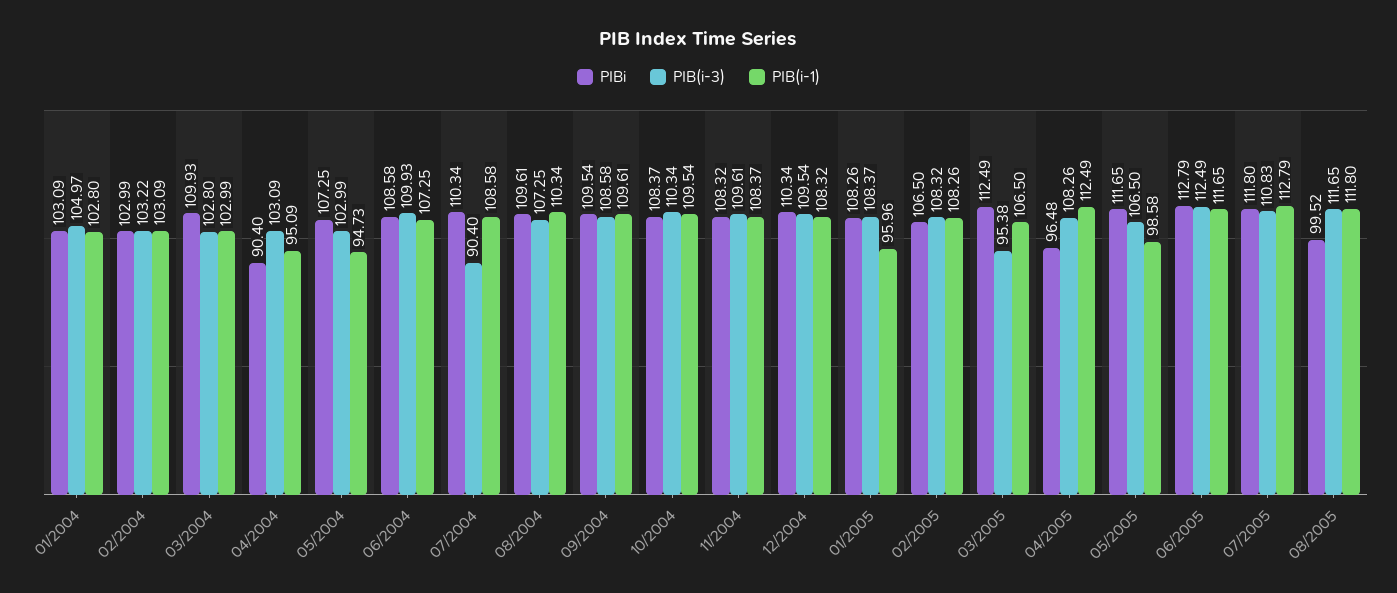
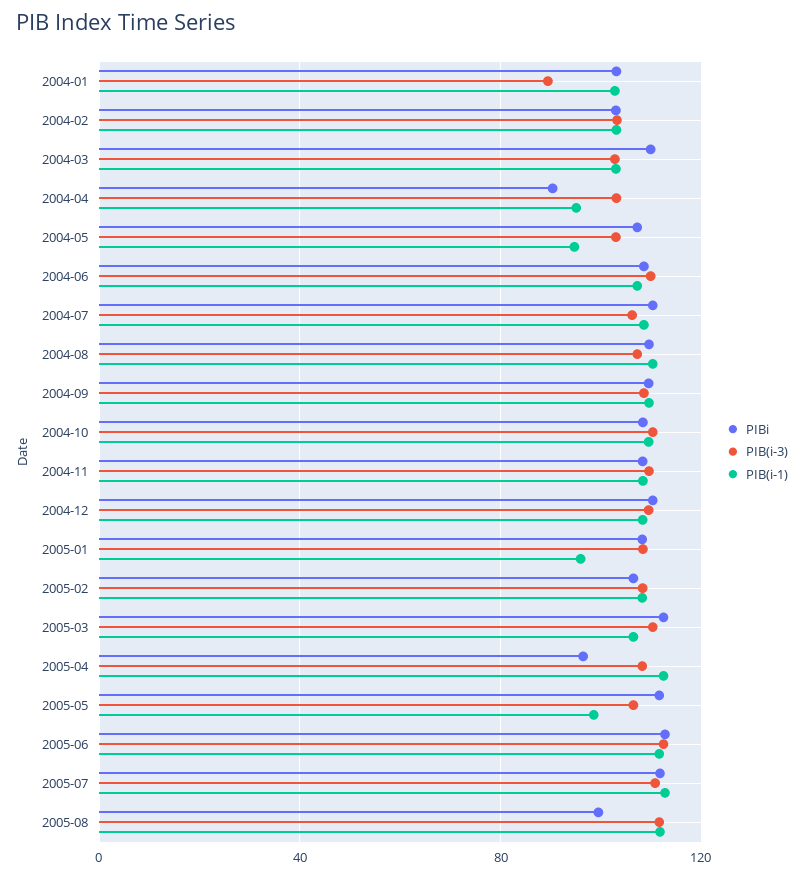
  {
    "PIBi": {
      "01/2004": 103.09,
      "02/2004": 102.99,
      "03/2004": 109.93,
      "04/2004": 90.4,
      "05/2004": 107.25,
      "06/2004": 108.58,
      "07/2004": 110.34,
      "08/2004": 109.61,
      "09/2004": 109.54,
      "10/2004": 108.37,
      "11/2004": 108.32,
      "12/2004": 110.34,
      "01/2005": 108.26,
      "02/2005": 106.5,
      "03/2005": 112.49,
      "04/2005": 96.48,
      "05/2005": 111.65,
      "06/2005": 112.79,
      "07/2005": 111.8,
      "08/2005": 99.52
    },
    "PIB(i-3)": {
-     "01/2004": 104.97,
+     "01/2004": 90,
      "02/2004": 103.22,
      "03/2004": 102.8,
      "04/2004": 103.09,
      "05/2004": 102.99,
      "06/2004": 109.93,
-     "07/2004": 90.4,
+     "07/2004": 105,
      "08/2004": 107.25,
      "09/2004": 108.58,
      "10/2004": 110.34,
      "11/2004": 109.61,
      "12/2004": 109.54,
      "01/2005": 108.37,
      "02/2005": 108.32,
-     "03/2005": 95.38,
+     "03/2005": 110,
      "04/2005": 108.26,
      "05/2005": 106.5,
      "06/2005": 112.49,
      "07/2005": 110.83,
      "08/2005": 111.65
    },
    "PIB(i-1)": {
      "01/2004": 102.8,
      "02/2004": 103.09,
      "03/2004": 102.99,
      "04/2004": 95.09,
      "05/2004": 94.73,
      "06/2004": 107.25,
      "07/2004": 108.58,
      "08/2004": 110.34,
      "09/2004": 109.61,
      "10/2004": 109.54,
      "11/2004": 108.37,
      "12/2004": 108.32,
      "01/2005": 95.96,
      "02/2005": 108.26,
      "03/2005": 106.5,
      "04/2005": 112.49,
      "05/2005": 98.58,
      "06/2005": 111.65,
      "07/2005": 112.79,
      "08/2005": 111.8
    }
  }

